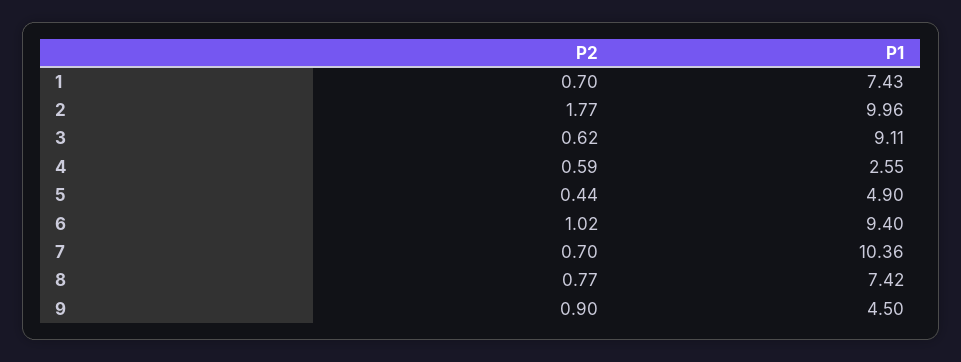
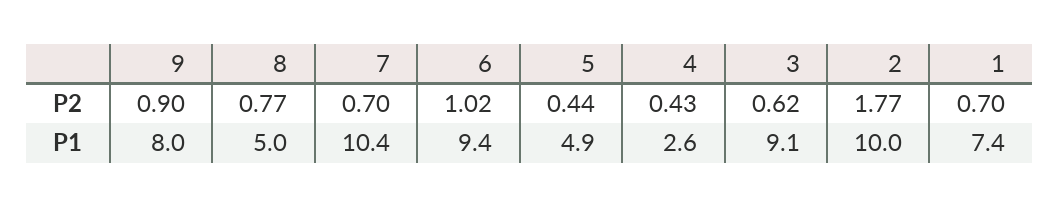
  {
    "P2": {
      "1": 0.7,
      "2": 1.77,
      "3": 0.62,
-     "4": 0.59,
+     "4": 0.43,
      "5": 0.44,
      "6": 1.02,
      "7": 0.7,
      "8": 0.77,
      "9": 0.9
    },
    "P1": {
      "1": 7.43,
      "2": 9.96,
      "3": 9.11,
      "4": 2.55,
      "5": 4.9,
      "6": 9.4,
      "7": 10.36,
-     "8": 7.42,
+     "8": 5,
-     "9": 4.5
+     "9": 8
    }
  }

